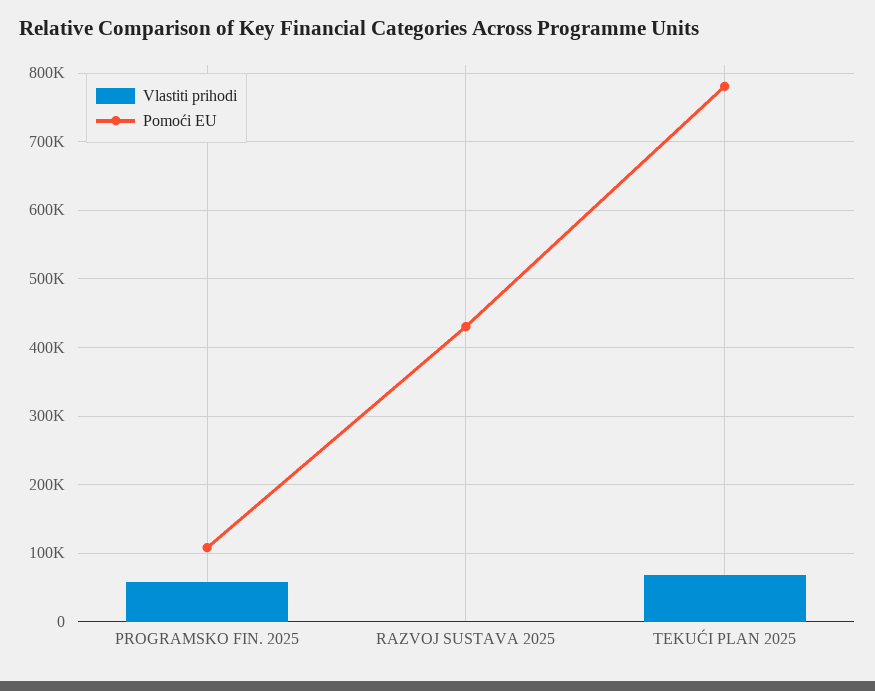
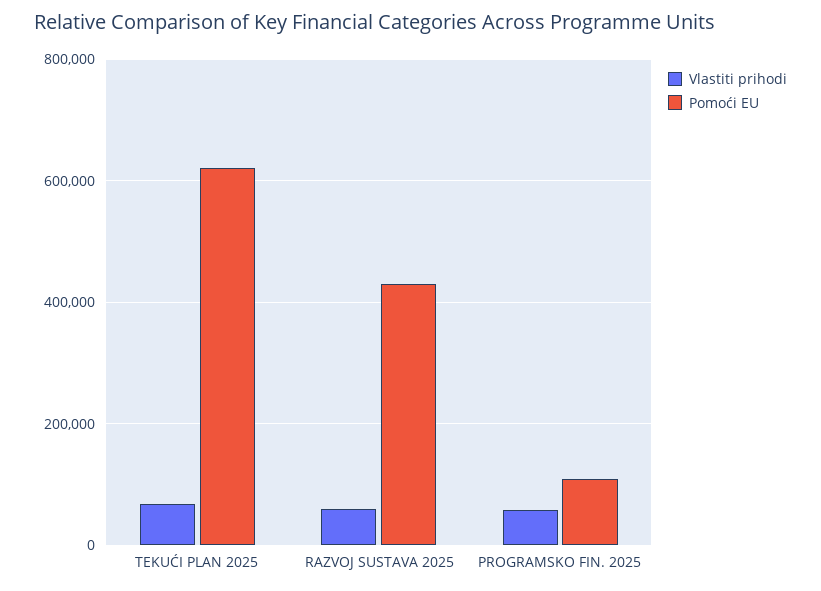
  {
    "Vlastiti prihodi": {
      "PROGRAMSKO FIN. 2025": 60000,
-     "RAZVOJ SUSTAVA 2025": 0,
+     "RAZVOJ SUSTAVA 2025": 60000,
      "TEKUĆI PLAN 2025": 70000
    },
    "Pomoći EU": {
      "PROGRAMSKO FIN. 2025": 110000,
      "RAZVOJ SUSTAVA 2025": 430000,
-     "TEKUĆI PLAN 2025": 780000
+     "TEKUĆI PLAN 2025": 620000
    }
  }

